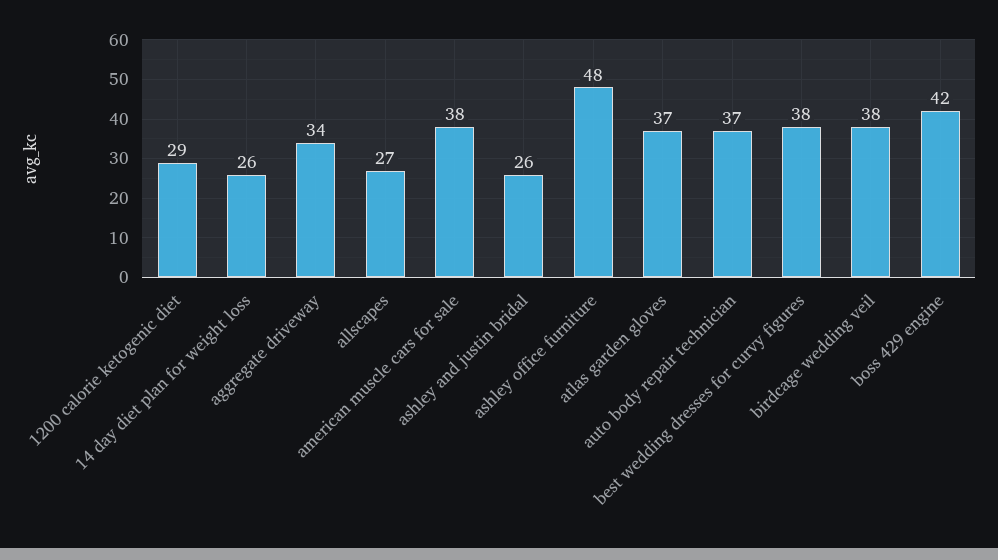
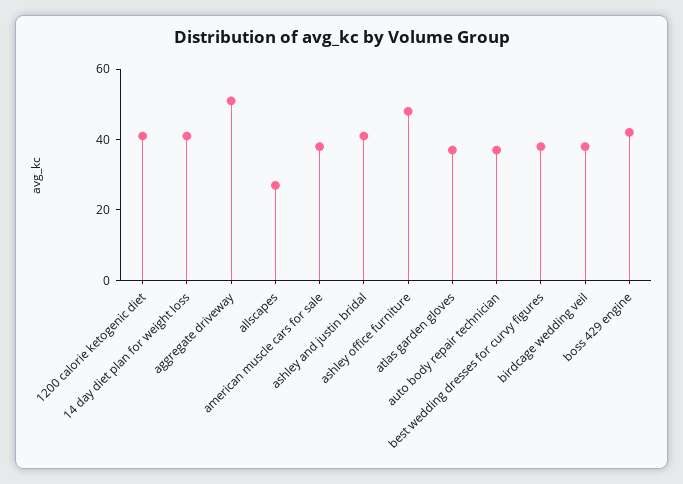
  {
-   "1200 calorie ketogenic diet": 29,
+   "1200 calorie ketogenic diet": 40,
-   "14 day diet plan for weight loss": 26,
+   "14 day diet plan for weight loss": 40,
-   "aggregate driveway": 34,
+   "aggregate driveway": 50,
    "allscapes": 27,
    "american muscle cars for sale": 38,
-   "ashley and justin bridal": 26,
+   "ashley and justin bridal": 40,
    "ashley office furniture": 48,
    "atlas garden gloves": 37,
    "auto body repair technician": 37,
    "best wedding dresses for curvy figures": 38,
    "birdcage wedding veil": 38,
    "boss 429 engine": 42
  }

